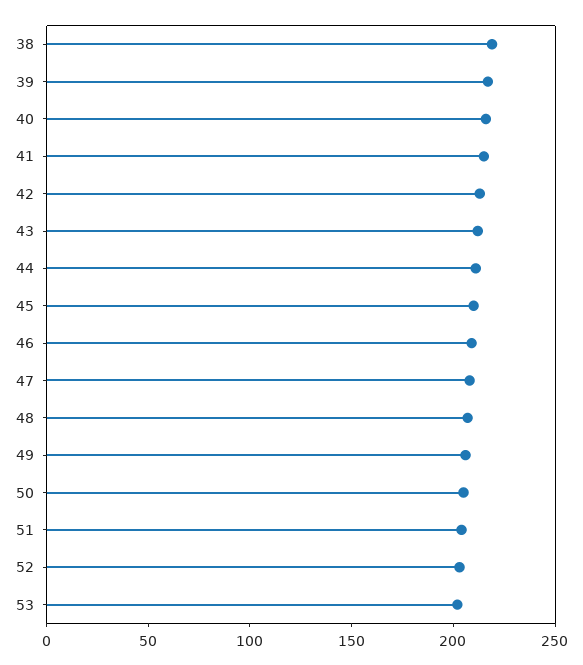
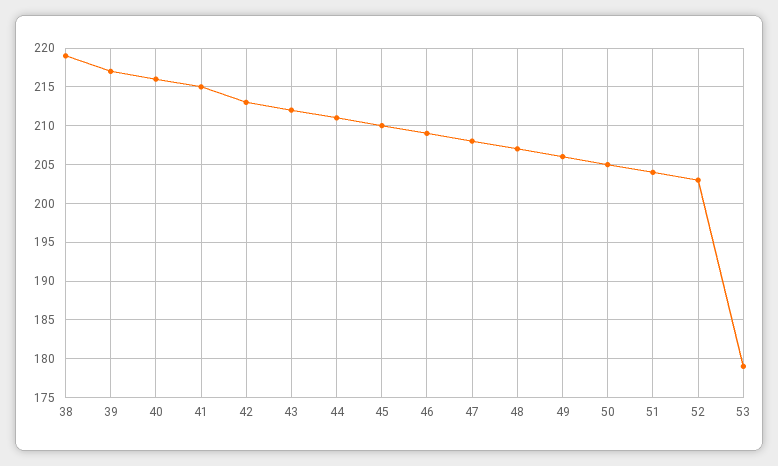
  {
    "38": 219,
    "39": 217,
    "40": 216,
    "41": 215,
    "42": 213,
    "43": 212,
    "44": 211,
    "45": 210,
    "46": 209,
    "47": 208,
    "48": 207,
    "49": 206,
    "50": 205,
    "51": 204,
    "52": 203,
-   "53": 200
+   "53": 179
  }

